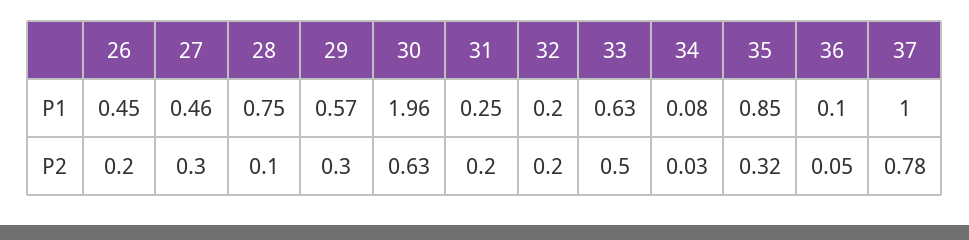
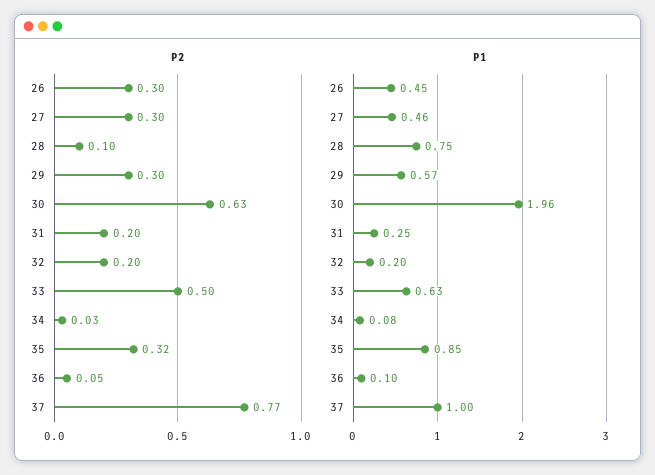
  {
    "P1": {
      "26": 0.45,
      "27": 0.46,
      "28": 0.75,
      "29": 0.57,
      "30": 1.96,
      "31": 0.25,
      "32": 0.2,
      "33": 0.63,
      "34": 0.08,
      "35": 0.85,
      "36": 0.1,
      "37": 1
    },
    "P2": {
-     "26": 0.2,
+     "26": 0.3,
      "27": 0.3,
      "28": 0.1,
      "29": 0.3,
      "30": 0.63,
      "31": 0.2,
      "32": 0.2,
      "33": 0.5,
      "34": 0.03,
      "35": 0.32,
      "36": 0.05,
-     "37": 0.78
+     "37": 0.77
    }
  }

